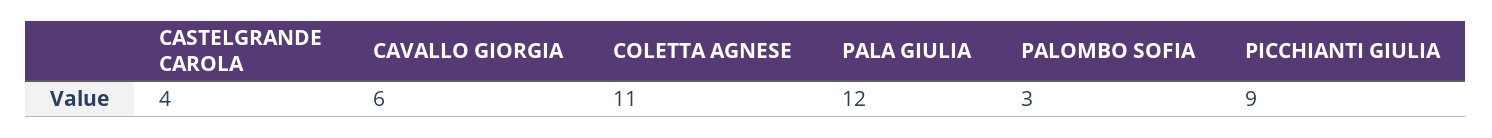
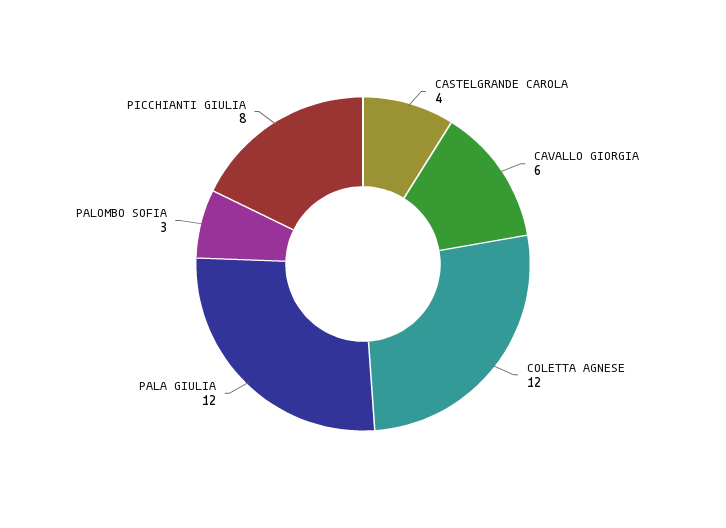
  {
    "CASTELGRANDE CAROLA": 4,
    "CAVALLO GIORGIA": 6,
-   "COLETTA AGNESE": 11,
+   "COLETTA AGNESE": 12,
    "PALA GIULIA": 12,
    "PALOMBO SOFIA": 3,
-   "PICCHIANTI GIULIA": 9
+   "PICCHIANTI GIULIA": 8
  }

